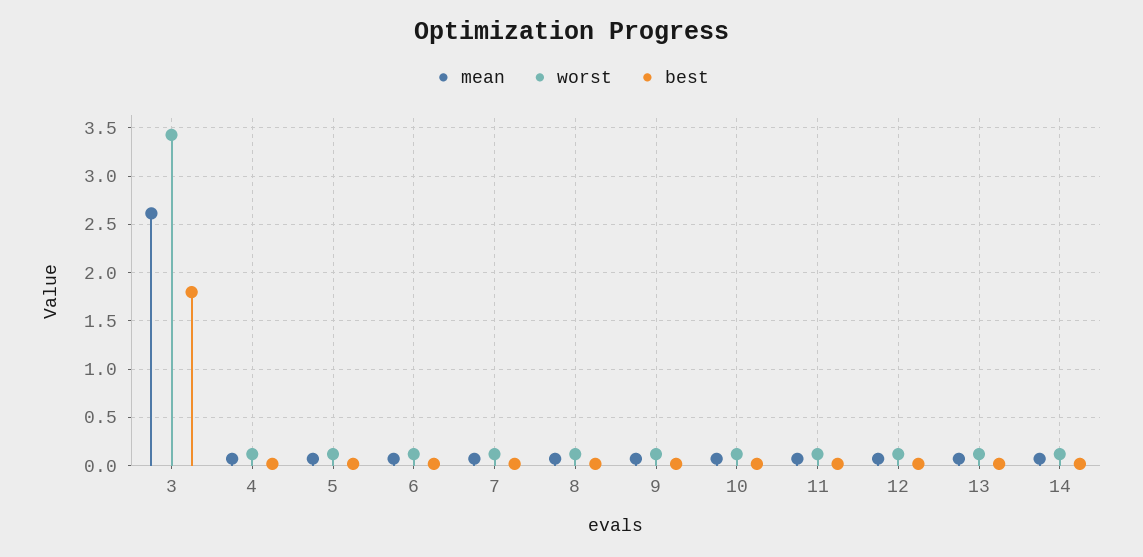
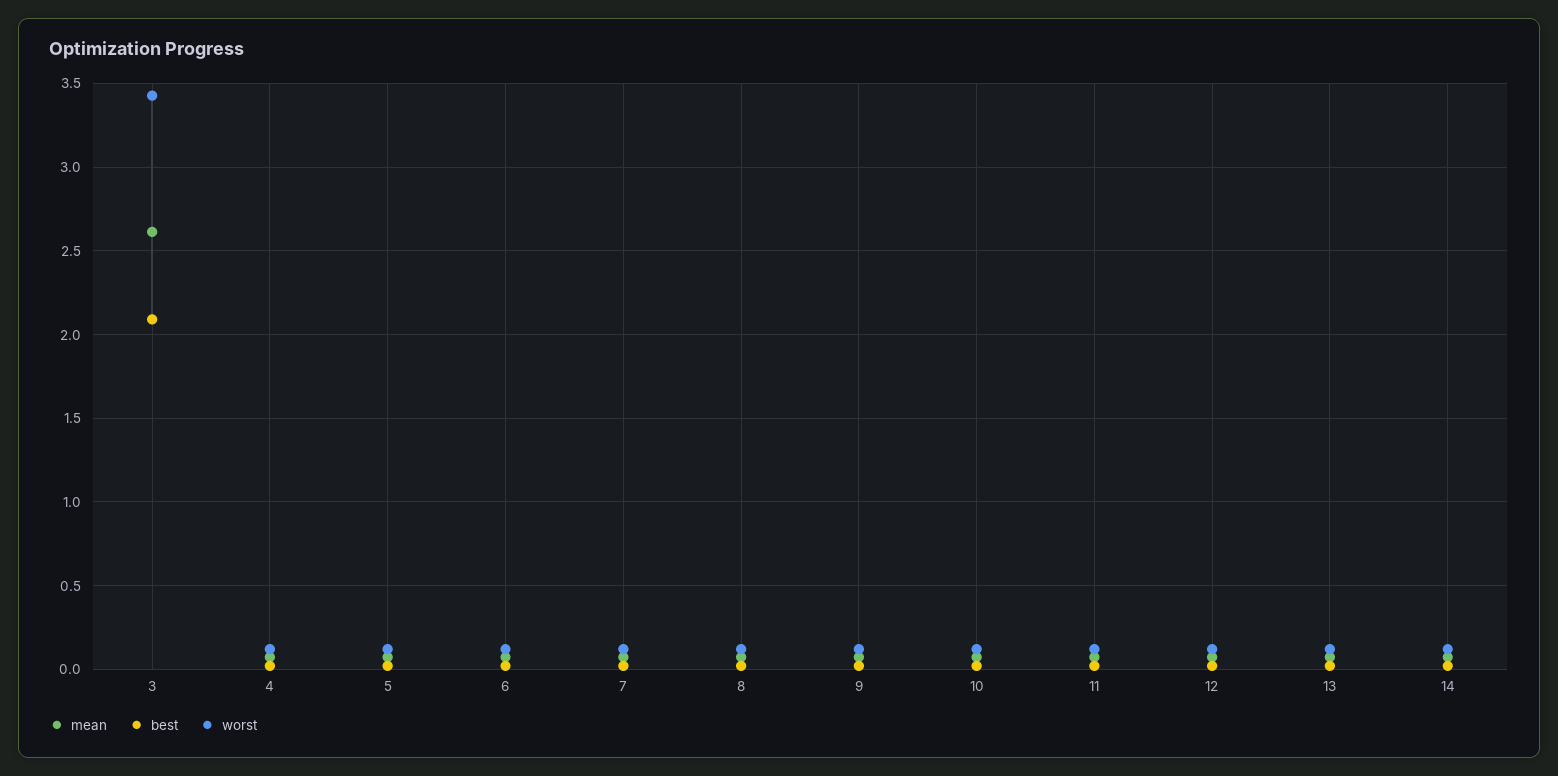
  {
    "mean": {
      "3": 2.6,
      "4": 0.05,
      "5": 0.05,
      "6": 0.05,
      "7": 0.05,
      "8": 0.05,
      "9": 0.05,
      "10": 0.05,
      "11": 0.05,
      "12": 0.05,
      "13": 0.05,
      "14": 0.05
    },
    "worst": {
      "3": 3.45,
      "4": 0.1,
      "5": 0.1,
      "6": 0.1,
      "7": 0.1,
      "8": 0.1,
      "9": 0.1,
      "10": 0.1,
      "11": 0.1,
      "12": 0.1,
      "13": 0.1,
      "14": 0.1
    },
    "best": {
-     "3": 1.8,
+     "3": 2.1,
      "4": 0,
      "5": 0,
      "6": 0,
      "7": 0,
      "8": 0,
      "9": 0,
      "10": 0,
      "11": 0,
      "12": 0,
      "13": 0,
      "14": 0
    }
  }

